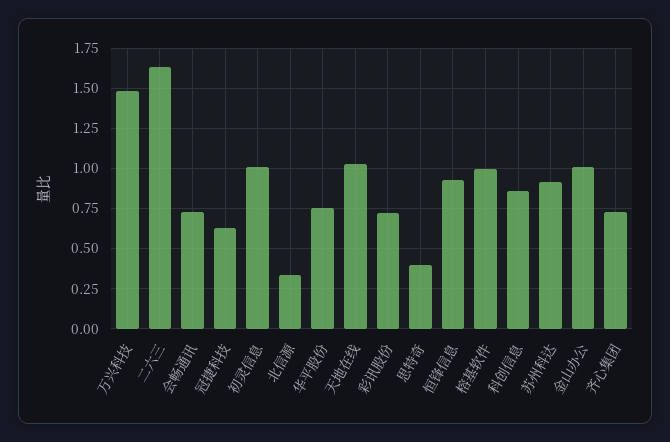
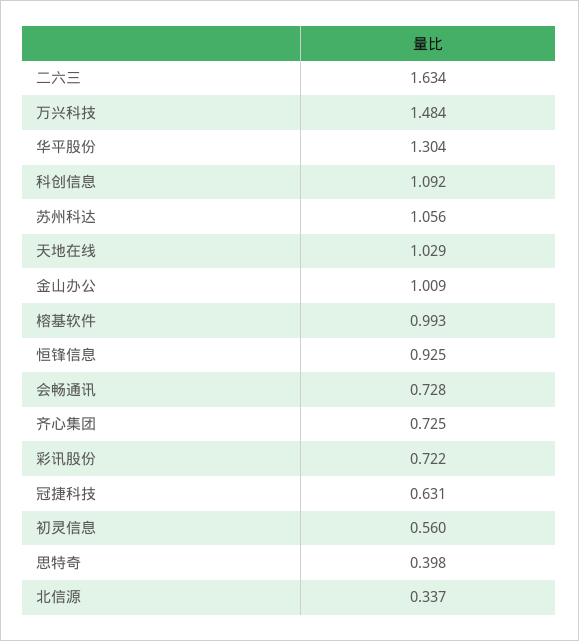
  {
    "万兴科技": 1.484,
    "二六三": 1.634,
    "会畅通讯": 0.728,
    "冠捷科技": 0.631,
-   "初灵信息": 1,
+   "初灵信息": 0.56,
    "北信源": 0.337,
-   "华平股份": 0.75,
+   "华平股份": 1.304,
    "天地在线": 1.029,
    "彩讯股份": 0.722,
    "思特奇": 0.398,
    "恒锋信息": 0.925,
    "榕基软件": 0.993,
-   "科创信息": 0.85,
+   "科创信息": 1.092,
-   "苏州科达": 0.9,
+   "苏州科达": 1.056,
    "金山办公": 1.009,
    "齐心集团": 0.725
  }

